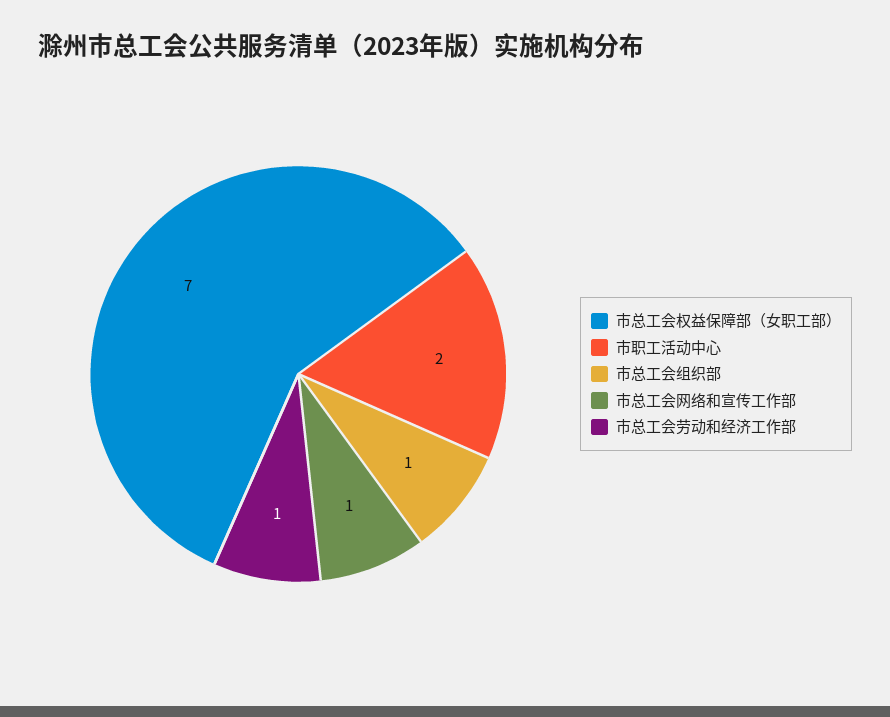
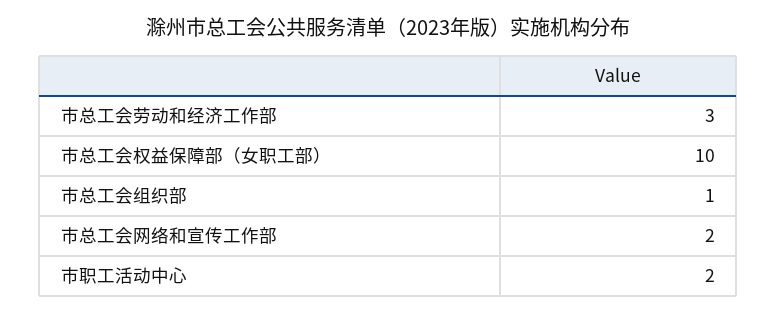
  {
-   "市总工会权益保障部（女职工部）": 7,
+   "市总工会权益保障部（女职工部）": 10,
    "市职工活动中心": 2,
    "市总工会组织部": 1,
-   "市总工会网络和宣传工作部": 1,
+   "市总工会网络和宣传工作部": 2,
-   "市总工会劳动和经济工作部": 1
+   "市总工会劳动和经济工作部": 3
  }

